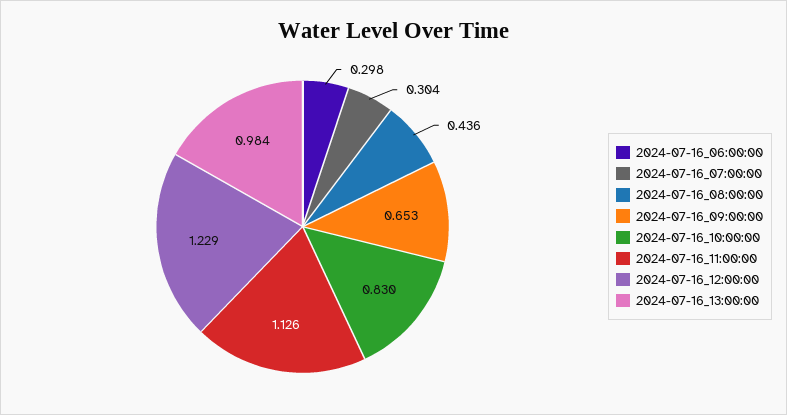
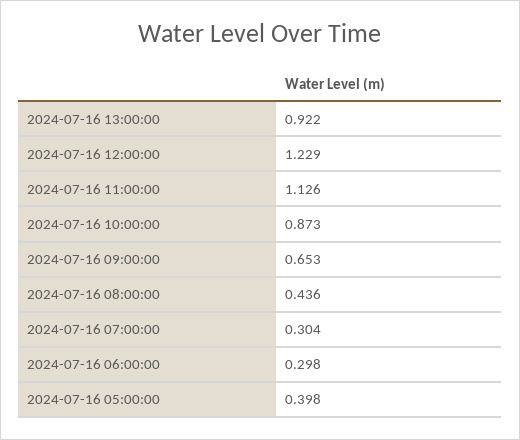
  {
    "2024-07-16_06:00:00": 0.298,
    "2024-07-16_07:00:00": 0.304,
    "2024-07-16_08:00:00": 0.436,
    "2024-07-16_09:00:00": 0.653,
-   "2024-07-16_10:00:00": 0.83,
+   "2024-07-16_10:00:00": 0.873,
    "2024-07-16_11:00:00": 1.126,
    "2024-07-16_12:00:00": 1.229,
-   "2024-07-16_13:00:00": 0.984
+   "2024-07-16_13:00:00": 0.922,
+   "2024-07-16 05:00:00": 0.398
  }

